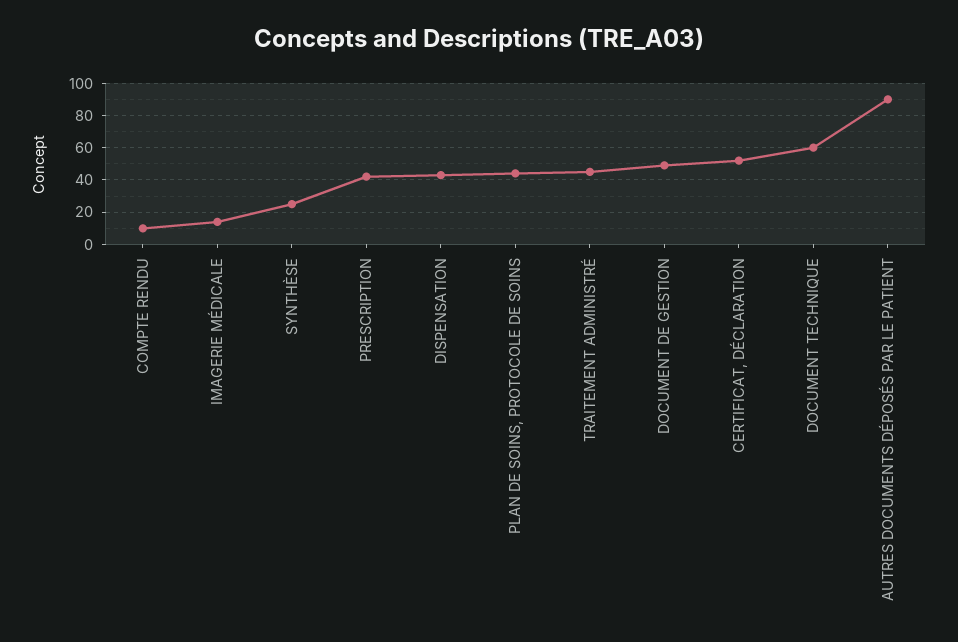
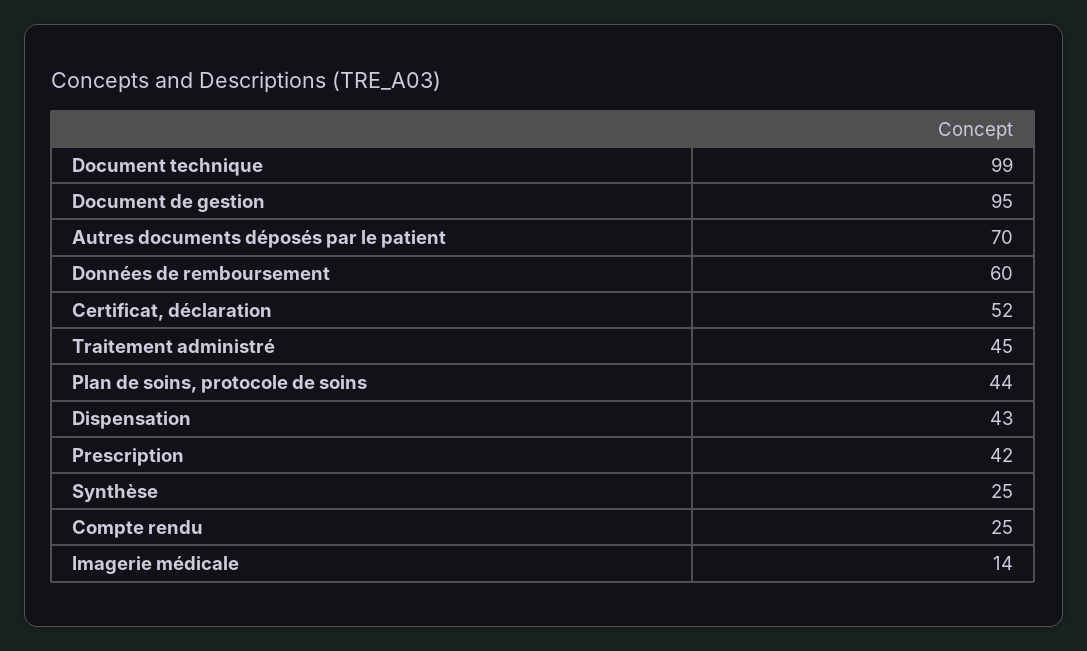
  {
-   "COMPTE RENDU": 10,
+   "COMPTE RENDU": 25,
    "IMAGERIE MÉDICALE": 14,
    "SYNTHÈSE": 25,
    "PRESCRIPTION": 42,
    "DISPENSATION": 43,
    "PLAN DE SOINS, PROTOCOLE DE SOINS": 44,
    "TRAITEMENT ADMINISTRÉ": 45,
-   "DOCUMENT DE GESTION": 50,
+   "DOCUMENT DE GESTION": 95,
    "CERTIFICAT, DÉCLARATION": 52,
-   "DOCUMENT TECHNIQUE": 60,
+   "DOCUMENT TECHNIQUE": 99,
-   "AUTRES DOCUMENTS DÉPOSÉS PAR LE PATIENT": 90
+   "AUTRES DOCUMENTS DÉPOSÉS PAR LE PATIENT": 70,
+   "Données de remboursement": 60
  }

